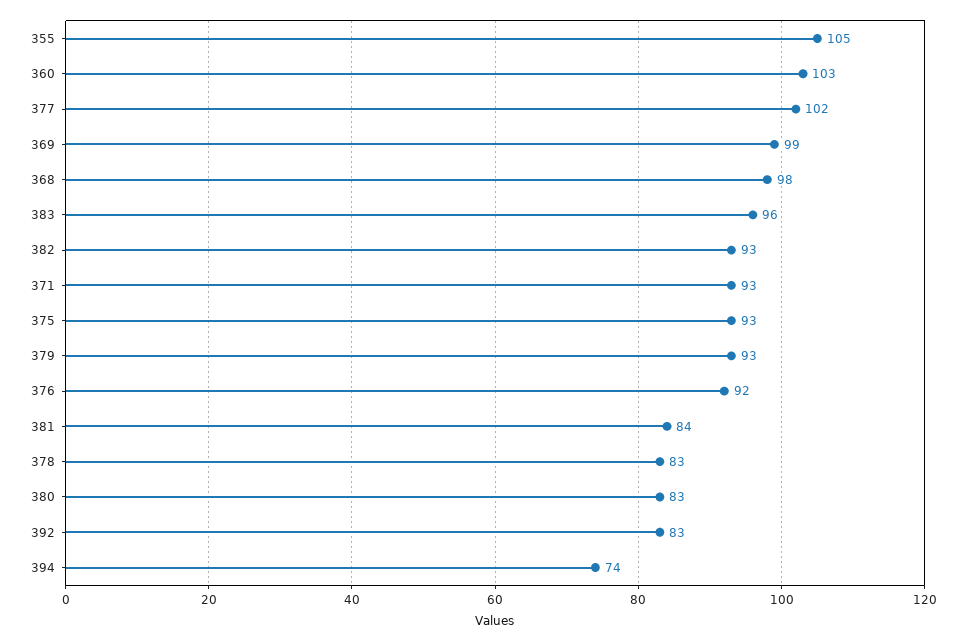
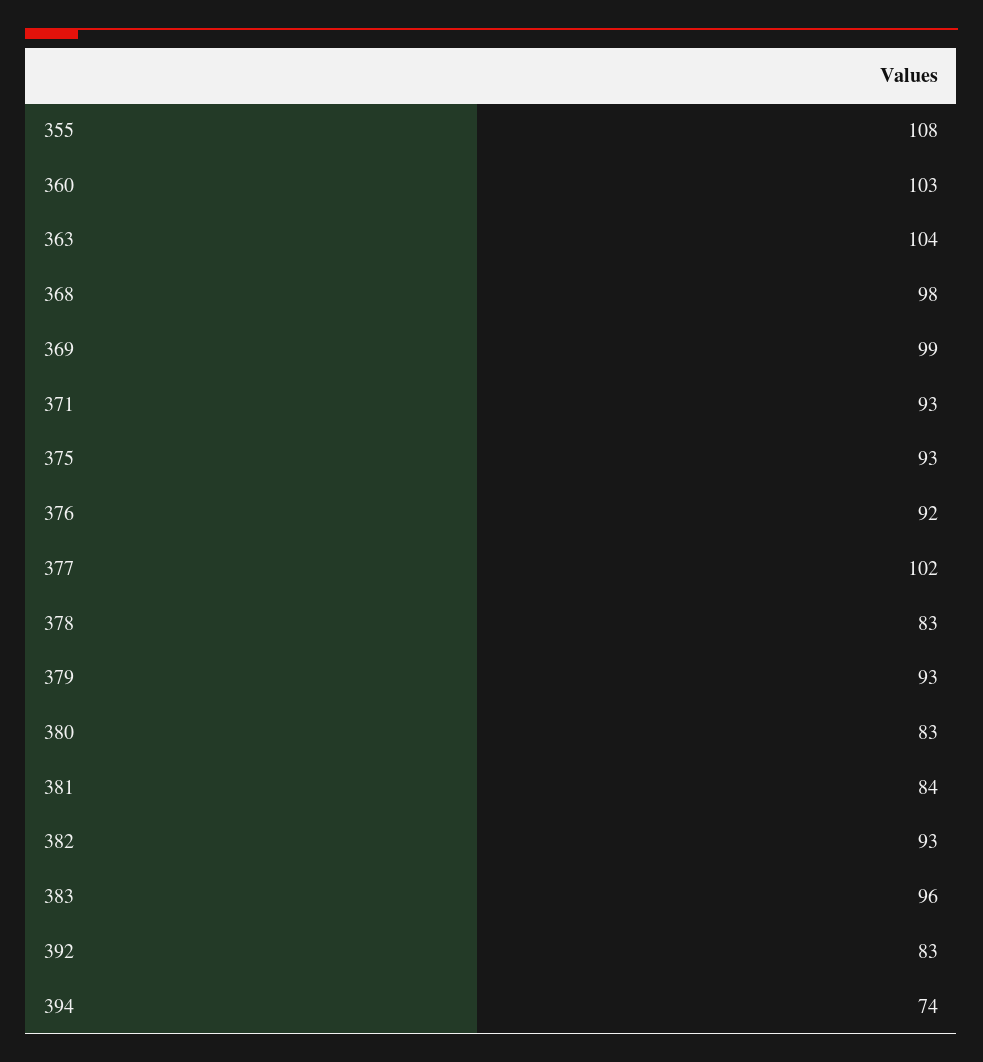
  {
-   "355": 105,
+   "355": 108,
    "360": 103,
    "377": 102,
    "369": 99,
    "368": 98,
    "383": 96,
    "382": 93,
    "371": 93,
    "375": 93,
    "379": 93,
    "376": 92,
    "381": 84,
    "378": 83,
    "380": 83,
    "392": 83,
-   "394": 74
+   "394": 74,
+   "363": 104
  }

